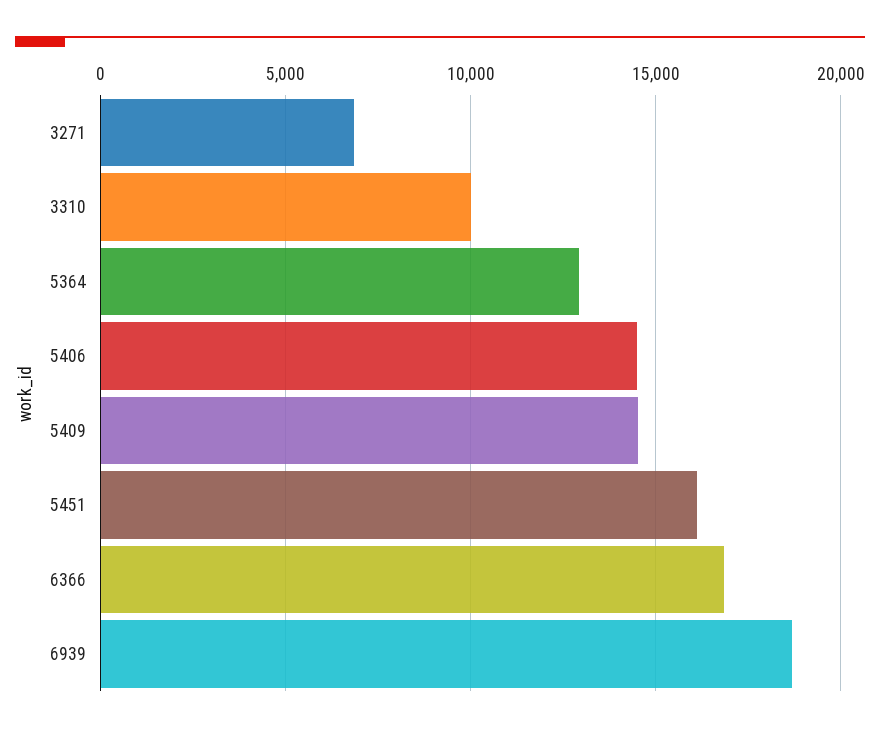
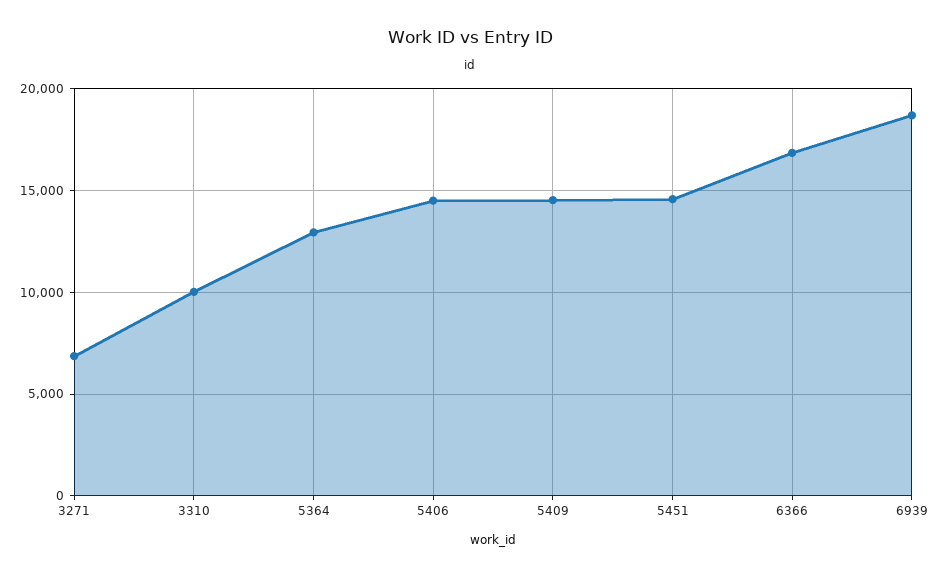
  {
    "3271": 7000,
    "3310": 10000,
    "5364": 13000,
    "5406": 14500,
    "5409": 14500,
-   "5451": 16000,
+   "5451": 14500,
    "6366": 17000,
    "6939": 18500
  }

